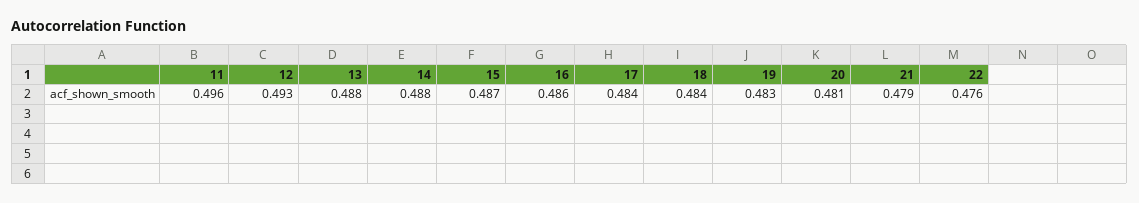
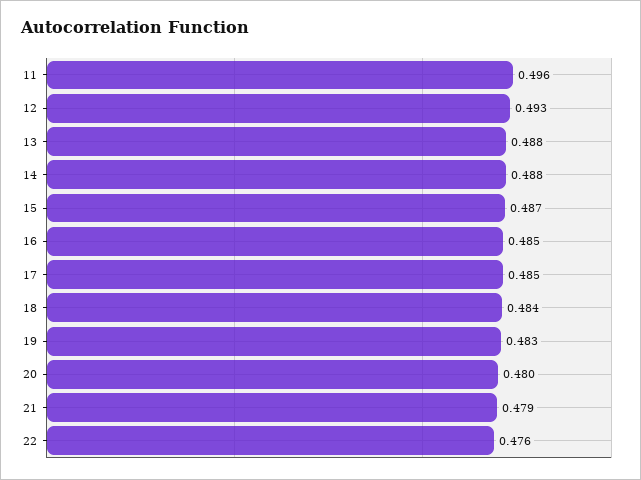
  {
    "11": 0.496,
    "12": 0.493,
    "13": 0.488,
    "14": 0.488,
    "15": 0.487,
-   "16": 0.486,
+   "16": 0.485,
-   "17": 0.484,
+   "17": 0.485,
    "18": 0.484,
    "19": 0.483,
-   "20": 0.481,
+   "20": 0.48,
    "21": 0.479,
    "22": 0.476
  }

